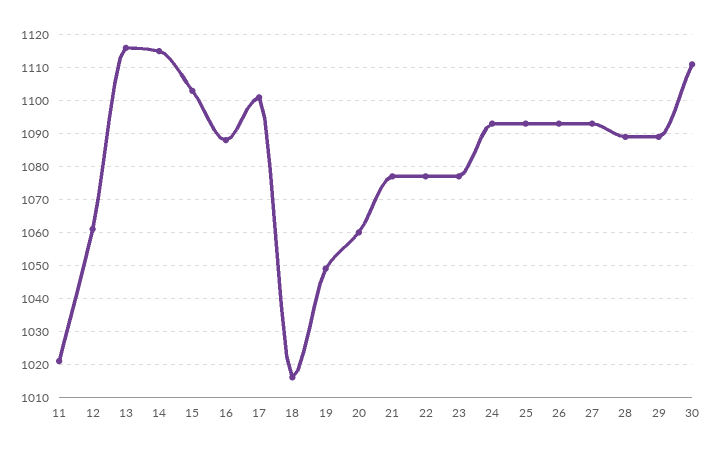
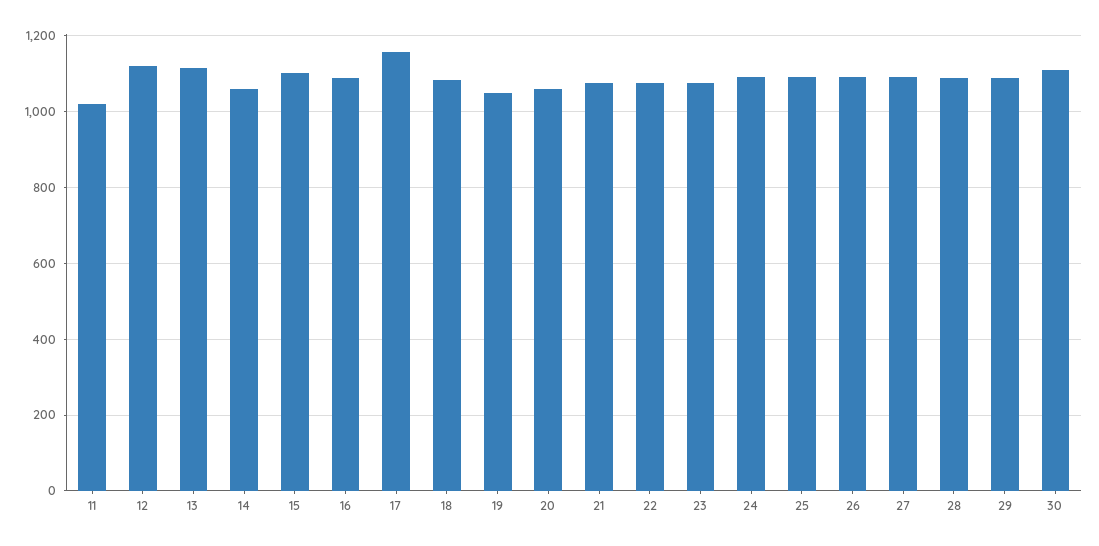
  {
    "11": 1020,
-   "12": 1060,
+   "12": 1120,
    "13": 1115,
-   "14": 1115,
+   "14": 1060,
    "15": 1105,
    "16": 1090,
-   "17": 1100,
+   "17": 1160,
-   "18": 1015,
+   "18": 1080,
    "19": 1050,
    "20": 1060,
    "21": 1075,
    "22": 1075,
    "23": 1075,
    "24": 1095,
    "25": 1095,
    "26": 1095,
    "27": 1095,
    "28": 1090,
    "29": 1090,
    "30": 1110
  }

